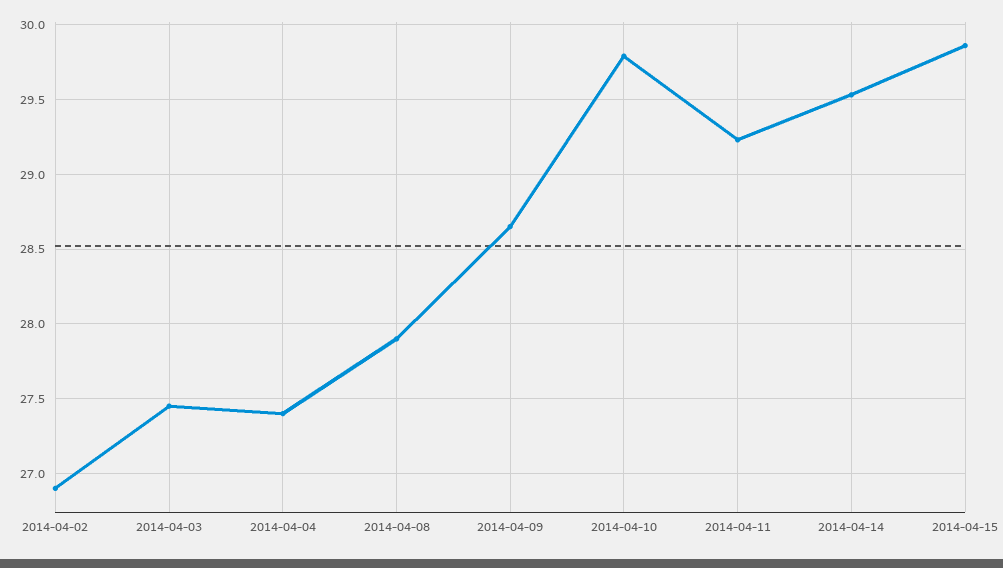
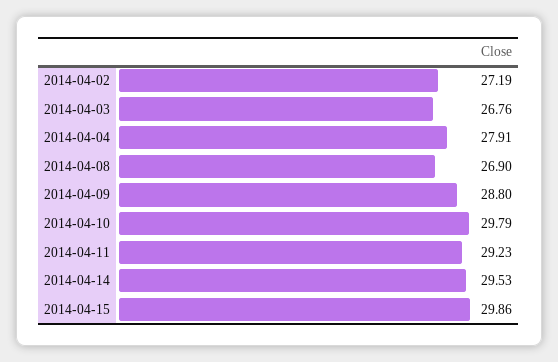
  {
-   "2014-04-02": 26.9,
+   "2014-04-02": 27.19,
-   "2014-04-03": 27.45,
+   "2014-04-03": 26.76,
-   "2014-04-04": 27.4,
+   "2014-04-04": 27.91,
-   "2014-04-08": 27.9,
+   "2014-04-08": 26.9,
-   "2014-04-09": 28.65,
+   "2014-04-09": 28.8,
    "2014-04-10": 29.79,
    "2014-04-11": 29.23,
    "2014-04-14": 29.53,
    "2014-04-15": 29.86
  }

